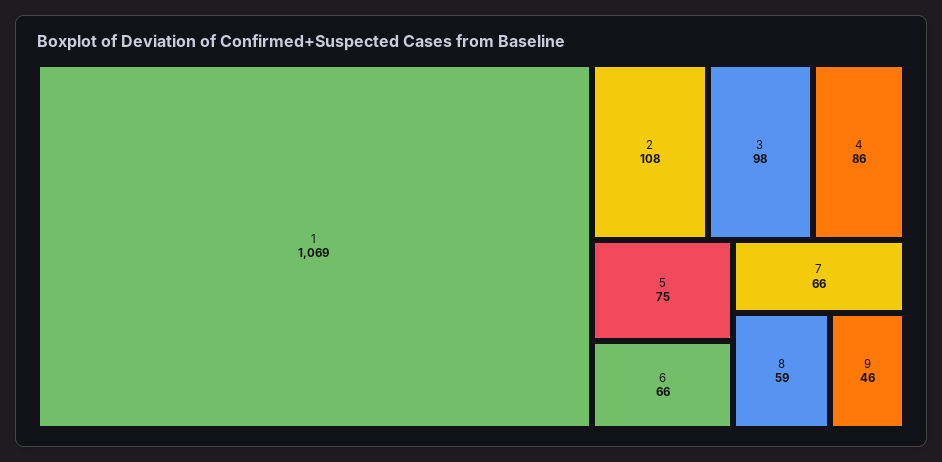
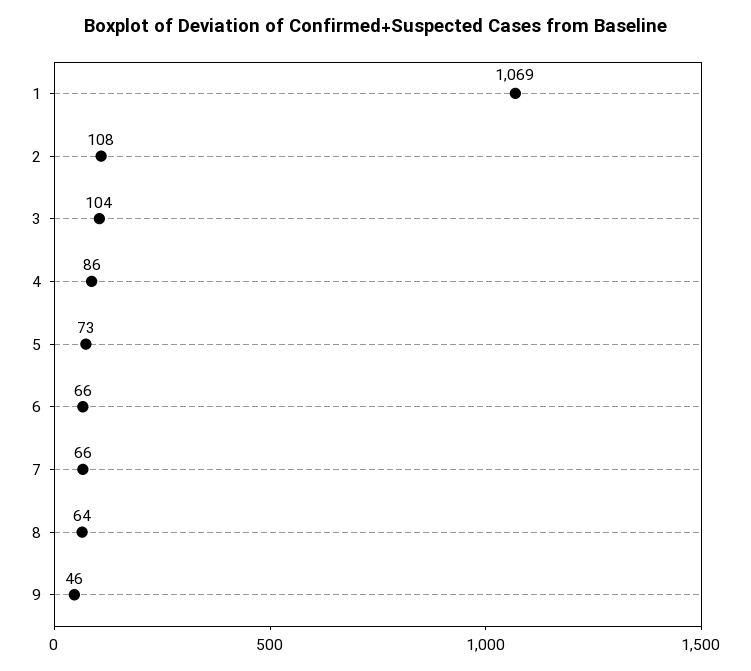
  {
    "1": 1069,
    "2": 108,
-   "3": 98,
+   "3": 104,
    "4": 86,
-   "5": 75,
+   "5": 73,
    "6": 66,
    "7": 66,
-   "8": 59,
+   "8": 64,
    "9": 46
  }

